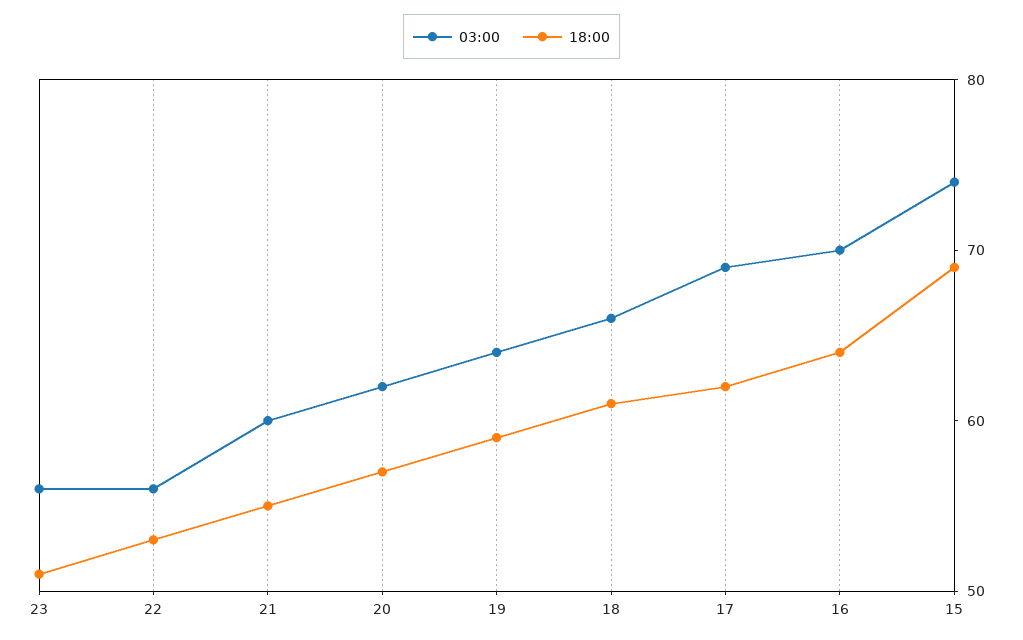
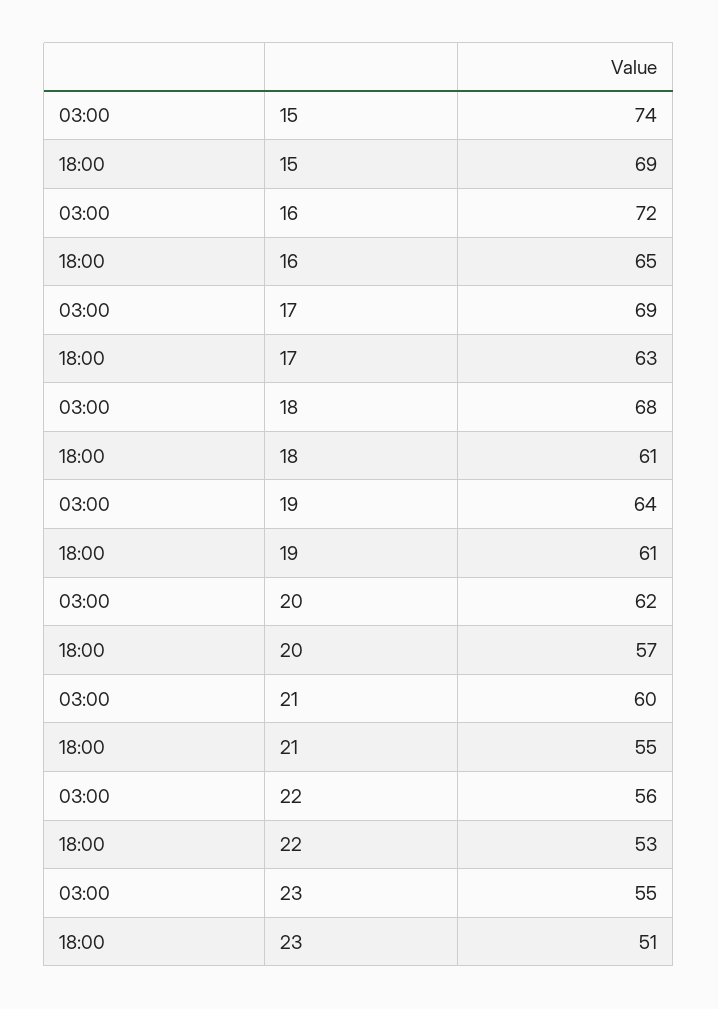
  {
    "03:00": {
-     "23": 56,
+     "23": 55,
      "22": 56,
      "21": 60,
      "20": 62,
      "19": 64,
-     "18": 66,
+     "18": 68,
      "17": 69,
-     "16": 70,
+     "16": 72,
      "15": 74
    },
    "18:00": {
      "23": 51,
      "22": 53,
      "21": 55,
      "20": 57,
-     "19": 59,
+     "19": 61,
      "18": 61,
-     "17": 62,
+     "17": 63,
-     "16": 64,
+     "16": 65,
      "15": 69
    }
  }

